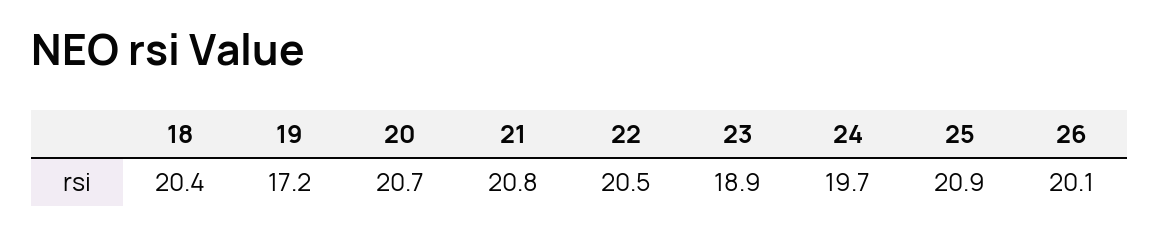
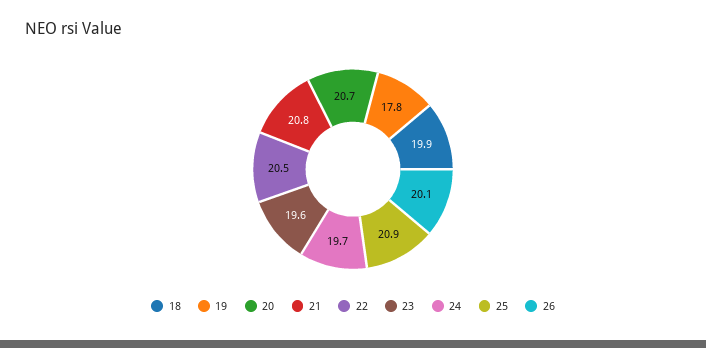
  {
-   "18": 20.4,
+   "18": 19.9,
-   "19": 17.2,
+   "19": 17.8,
    "20": 20.7,
    "21": 20.8,
    "22": 20.5,
-   "23": 18.9,
+   "23": 19.6,
    "24": 19.7,
    "25": 20.9,
    "26": 20.1
  }

